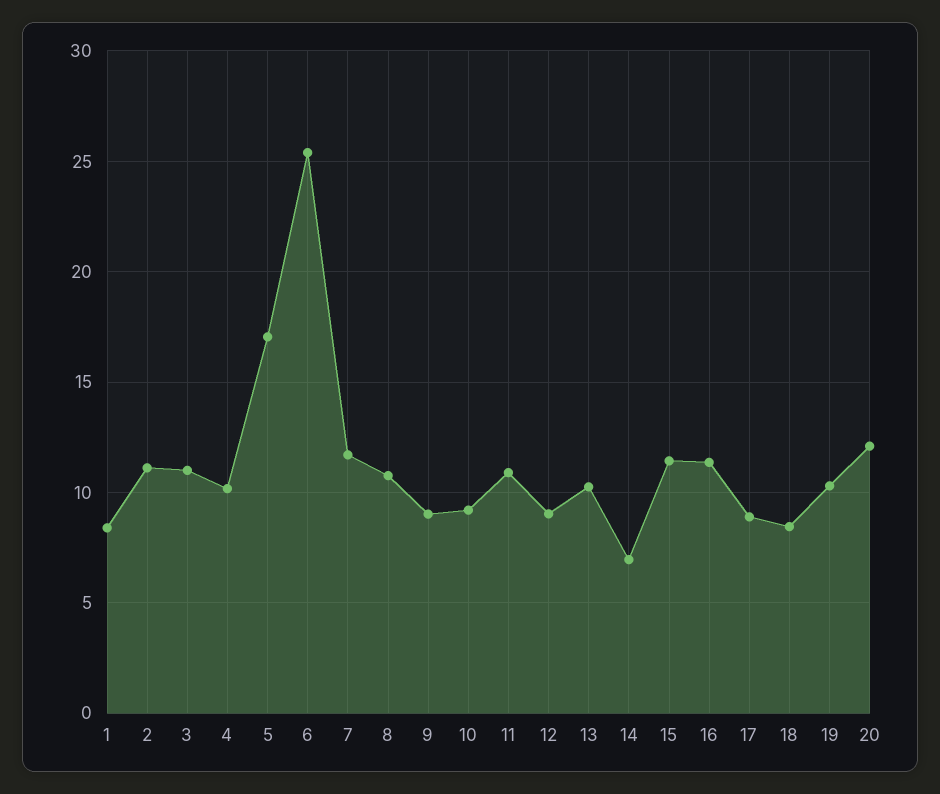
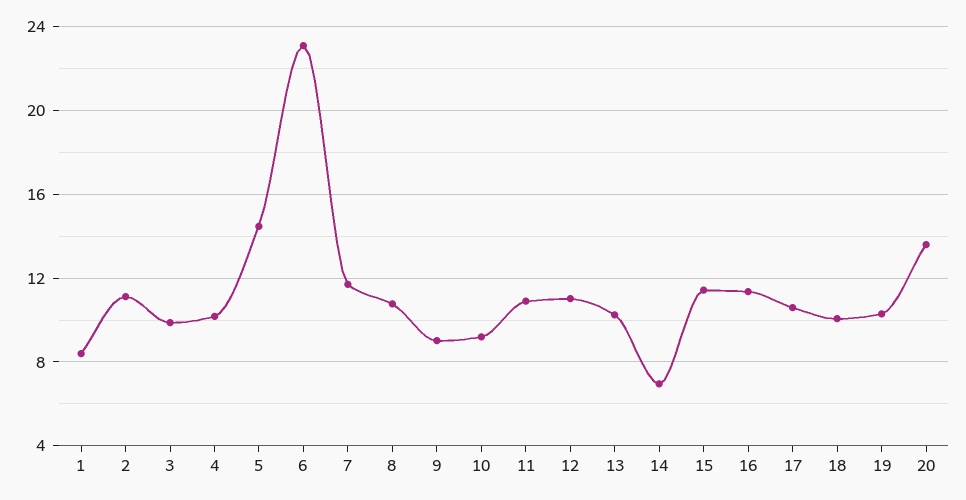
  {
    "1": 8.5,
    "2": 11,
-   "3": 11,
+   "3": 10,
    "4": 10,
-   "5": 17,
+   "5": 14.5,
-   "6": 25.5,
+   "6": 23,
    "7": 11.5,
    "8": 11,
    "9": 9,
    "10": 9,
    "11": 11,
-   "12": 9,
+   "12": 11,
    "13": 10.5,
    "14": 7,
    "15": 11.5,
    "16": 11.5,
-   "17": 9,
+   "17": 10.5,
-   "18": 8.5,
+   "18": 10,
    "19": 10.5,
-   "20": 12
+   "20": 13.5
  }

